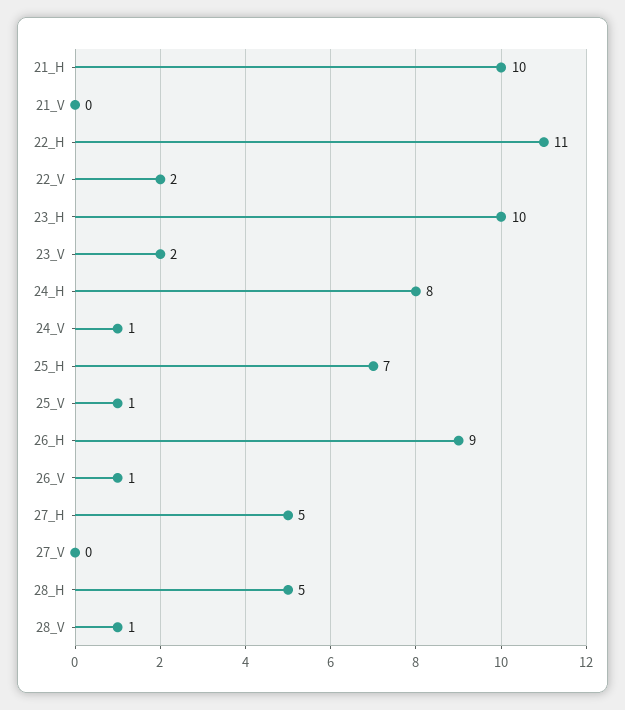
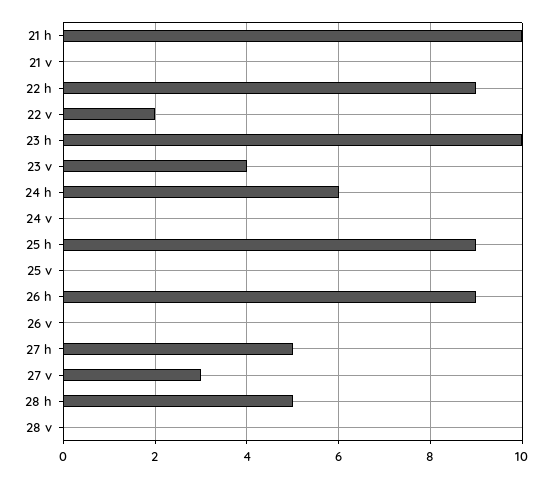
  {
    "21_H": 10,
    "21_V": 0,
-   "22_H": 11,
+   "22_H": 9,
    "22_V": 2,
    "23_H": 10,
-   "23_V": 2,
+   "23_V": 4,
-   "24_H": 8,
+   "24_H": 6,
-   "24_V": 1,
+   "24_V": 0,
-   "25_H": 7,
+   "25_H": 9,
-   "25_V": 1,
+   "25_V": 0,
    "26_H": 9,
-   "26_V": 1,
+   "26_V": 0,
    "27_H": 5,
-   "27_V": 0,
+   "27_V": 3,
    "28_H": 5,
-   "28_V": 1
+   "28_V": 0
  }

